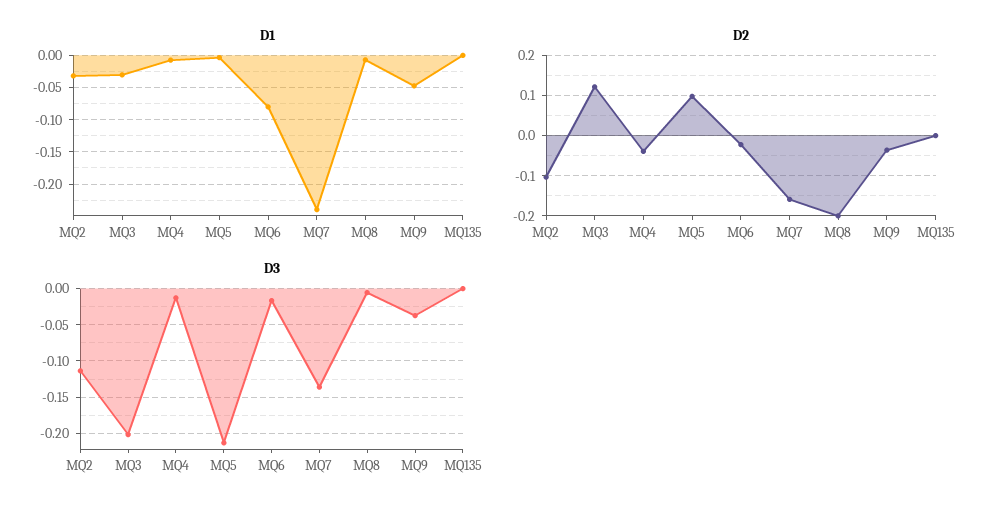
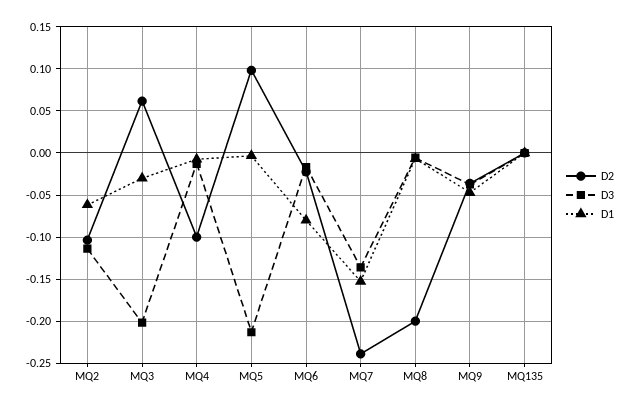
  {
    "D1": {
-     "MQ2": -0.03,
+     "MQ2": -0.06,
      "MQ3": -0.03,
      "MQ4": -0.01,
      "MQ5": 0,
      "MQ6": -0.08,
-     "MQ7": -0.24,
+     "MQ7": -0.15,
      "MQ8": -0.01,
      "MQ9": -0.05,
      "MQ135": 0
    },
    "D2": {
      "MQ2": -0.1,
-     "MQ3": 0.12,
+     "MQ3": 0.06,
-     "MQ4": -0.04,
+     "MQ4": -0.1,
      "MQ5": 0.1,
      "MQ6": -0.02,
-     "MQ7": -0.16,
+     "MQ7": -0.24,
      "MQ8": -0.2,
      "MQ9": -0.04,
      "MQ135": 0
    },
    "D3": {
      "MQ2": -0.11,
      "MQ3": -0.2,
      "MQ4": -0.01,
      "MQ5": -0.21,
      "MQ6": -0.02,
      "MQ7": -0.14,
      "MQ8": -0.01,
      "MQ9": -0.04,
      "MQ135": 0
    }
  }

